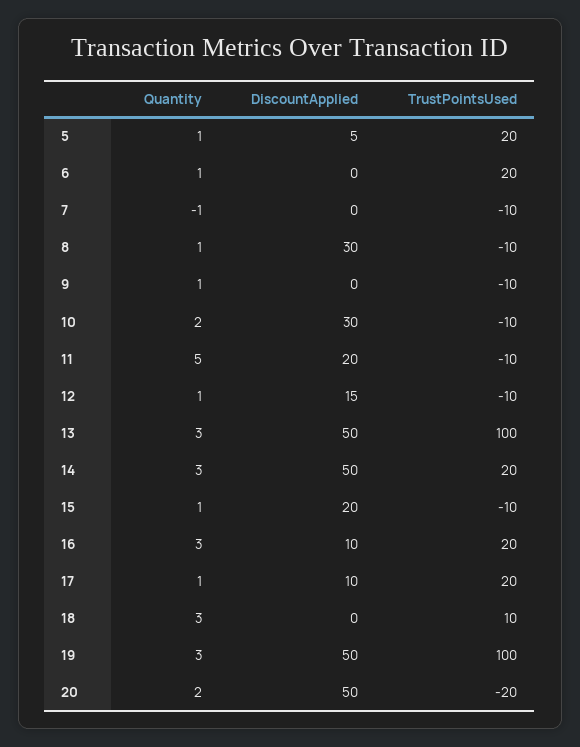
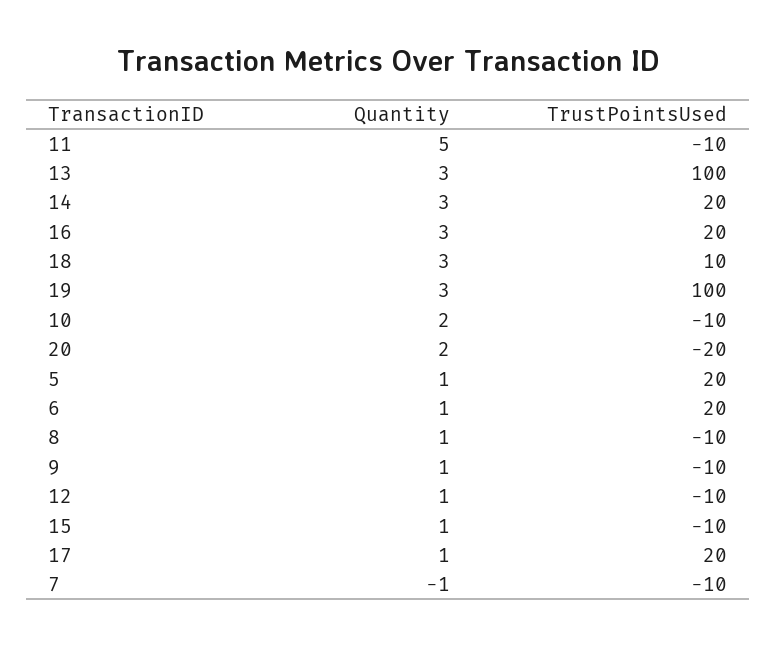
  {
    "Quantity": {
      "5": 1,
      "6": 1,
      "7": -1,
      "8": 1,
      "9": 1,
      "10": 2,
      "11": 5,
      "12": 1,
      "13": 3,
      "14": 3,
      "15": 1,
      "16": 3,
      "17": 1,
      "18": 3,
      "19": 3,
      "20": 2
    },
-   "DiscountApplied": {
-     "5": 5,
-     "6": 0,
-     "7": 0,
-     "8": 30,
-     "9": 0,
-     "10": 30,
-     "11": 20,
-     "12": 15,
-     "13": 50,
-     "14": 50,
-     "15": 20,
-     "16": 10,
-     "17": 10,
-     "18": 0,
-     "19": 50,
-     "20": 50
-   },
    "TrustPointsUsed": {
      "5": 20,
      "6": 20,
      "7": -10,
      "8": -10,
      "9": -10,
      "10": -10,
      "11": -10,
      "12": -10,
      "13": 100,
      "14": 20,
      "15": -10,
      "16": 20,
      "17": 20,
      "18": 10,
      "19": 100,
      "20": -20
    }
  }

